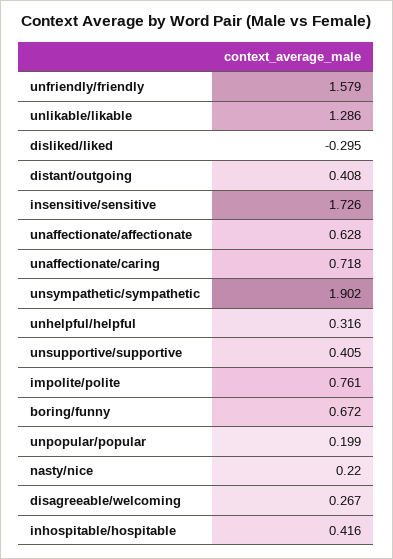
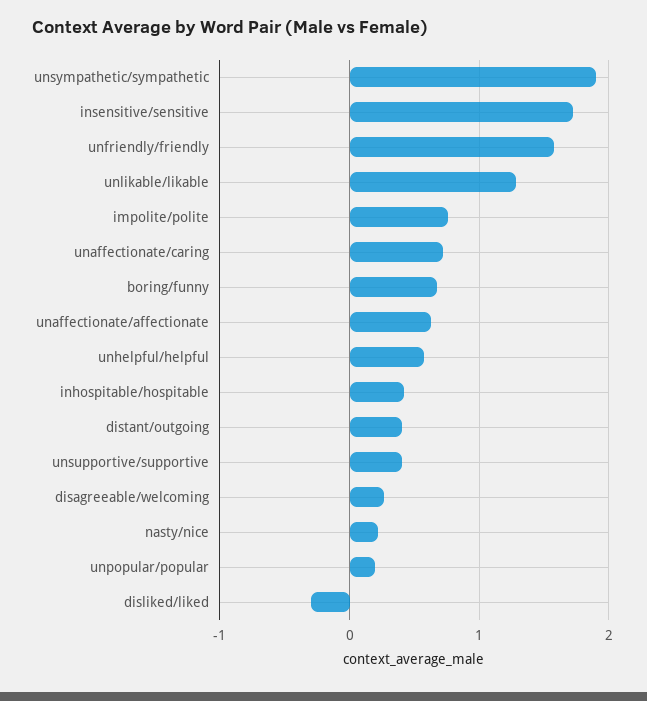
  {
    "unfriendly/friendly": 1.579,
    "unlikable/likable": 1.286,
    "disliked/liked": -0.295,
    "distant/outgoing": 0.408,
    "insensitive/sensitive": 1.726,
    "unaffectionate/affectionate": 0.628,
    "unaffectionate/caring": 0.718,
    "unsympathetic/sympathetic": 1.902,
-   "unhelpful/helpful": 0.316,
+   "unhelpful/helpful": 0.6,
    "unsupportive/supportive": 0.405,
    "impolite/polite": 0.761,
    "boring/funny": 0.672,
    "unpopular/popular": 0.199,
    "nasty/nice": 0.22,
    "disagreeable/welcoming": 0.267,
    "inhospitable/hospitable": 0.416
  }

